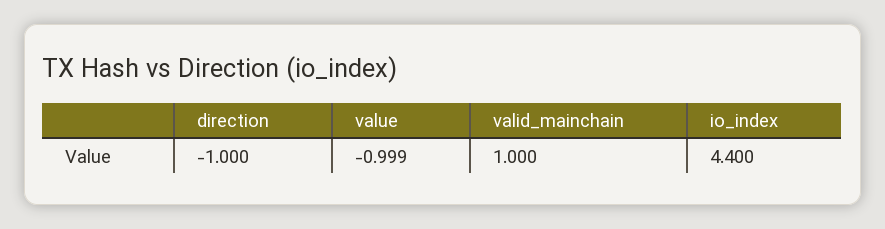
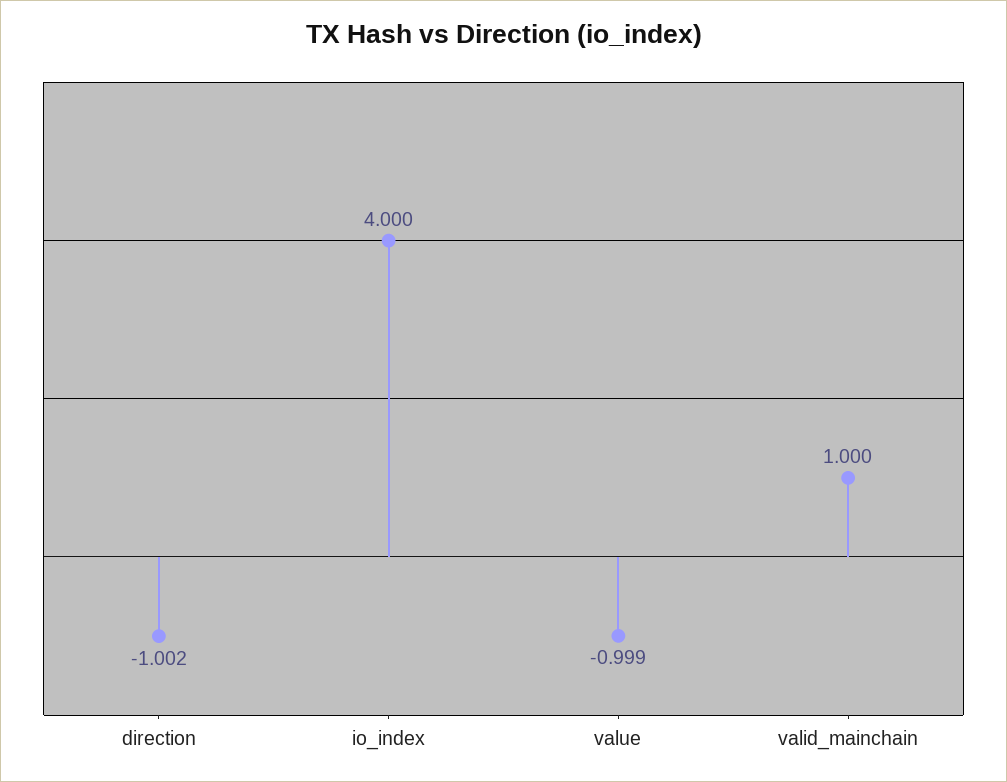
  {
-   "direction": -1,
+   "direction": -1.002,
    "value": -0.999,
    "valid_mainchain": 1,
-   "io_index": 4.4
+   "io_index": 4
  }

